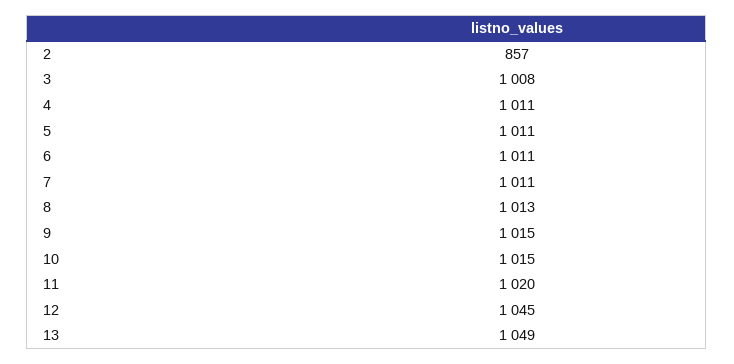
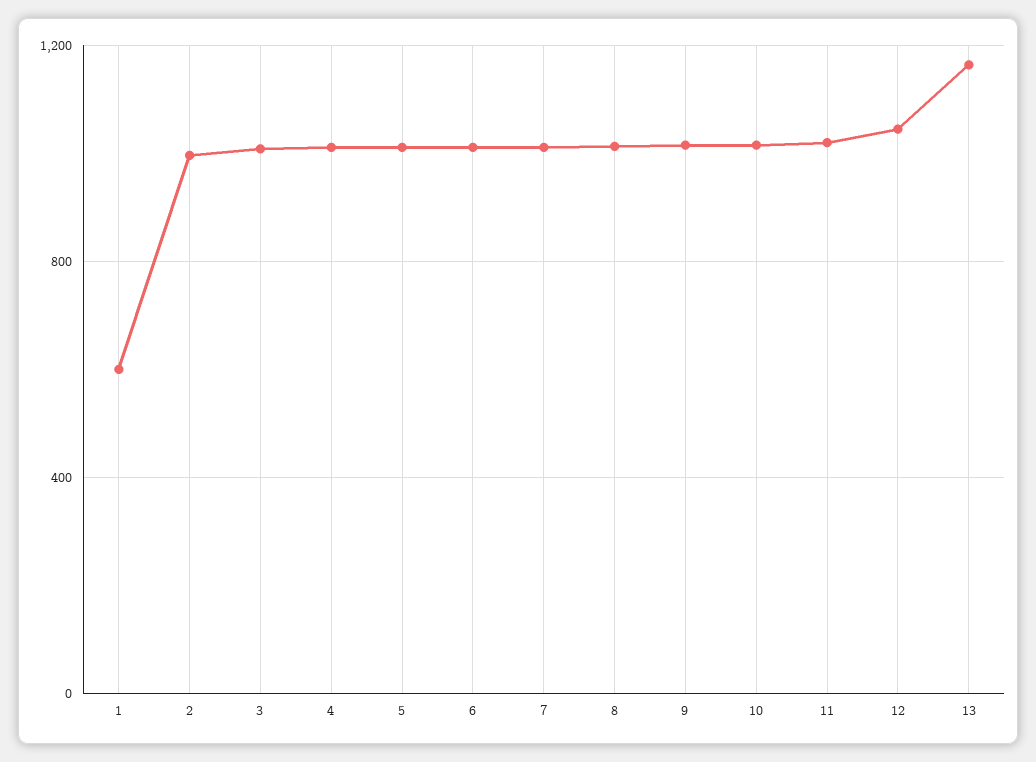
  {
-   "2": 857,
+   "2": 1000,
    "3": 1008,
    "4": 1011,
    "5": 1011,
    "6": 1011,
    "7": 1011,
    "8": 1013,
    "9": 1015,
    "10": 1015,
    "11": 1020,
    "12": 1045,
-   "13": 1049
+   "13": 1150,
+   "1": 600
  }

